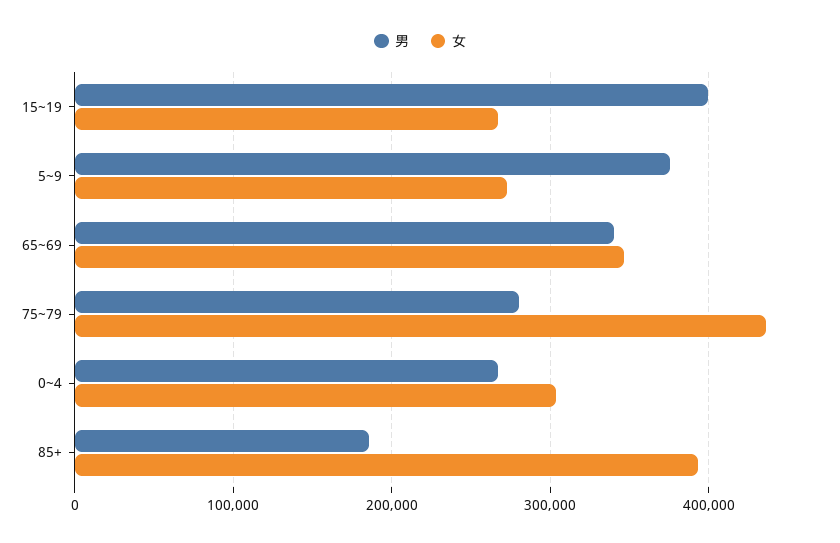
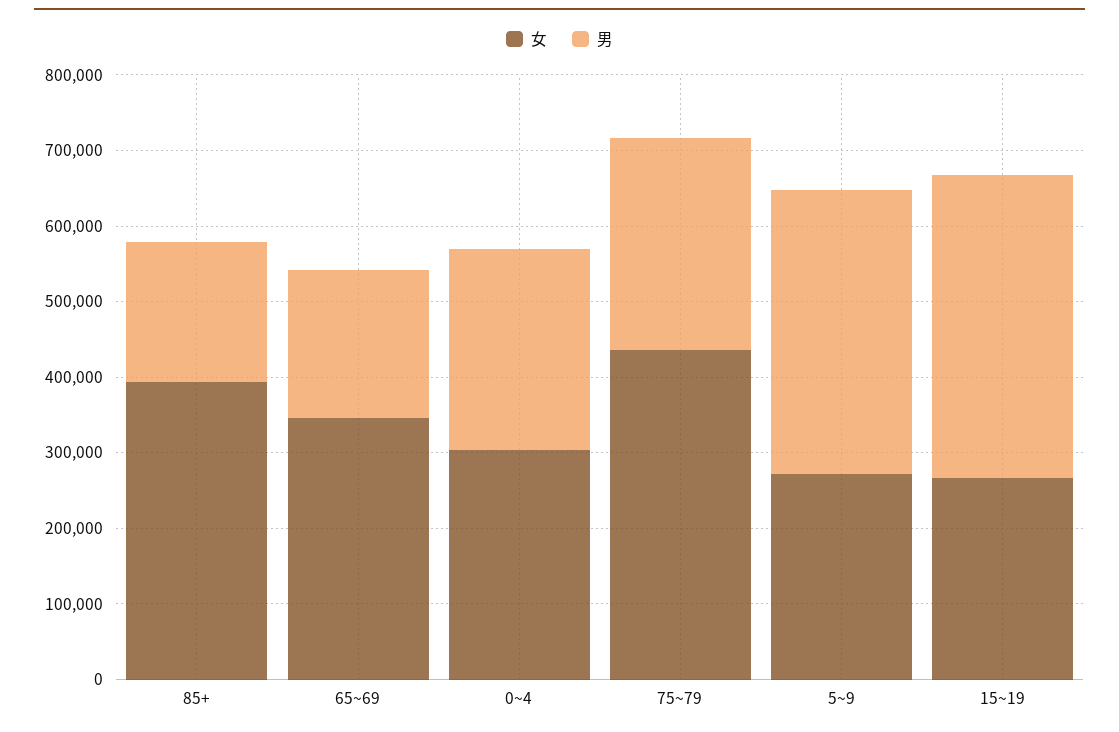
  {
    "男": {
      "15~19": 400000,
      "5~9": 380000,
-     "65~69": 340000,
+     "65~69": 200000,
      "75~79": 280000,
      "0~4": 270000,
      "85+": 190000
    },
    "女": {
      "15~19": 270000,
      "5~9": 270000,
      "65~69": 350000,
      "75~79": 440000,
      "0~4": 300000,
      "85+": 390000
    }
  }

